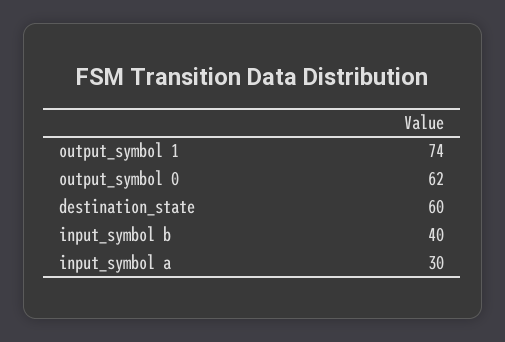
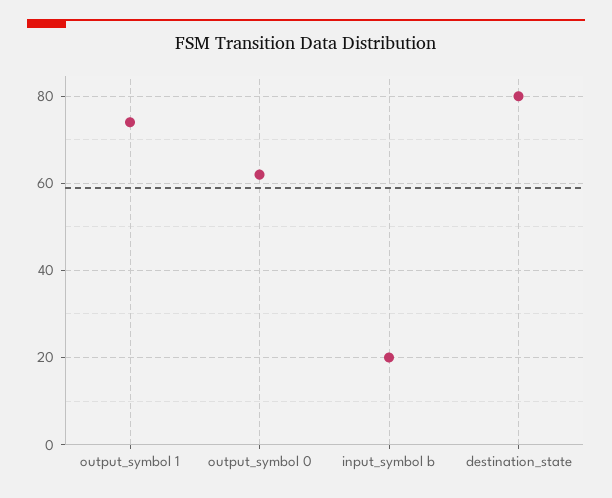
  {
    "output_symbol 1": 74,
    "output_symbol 0": 62,
-   "destination_state": 60,
+   "destination_state": 80,
-   "input_symbol b": 40,
+   "input_symbol b": 20
-   "input_symbol a": 30
  }

